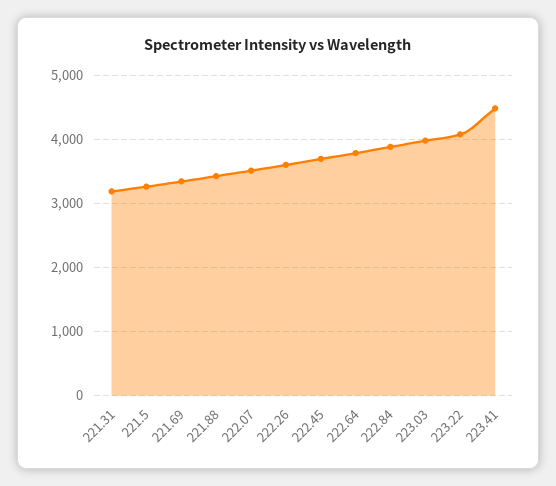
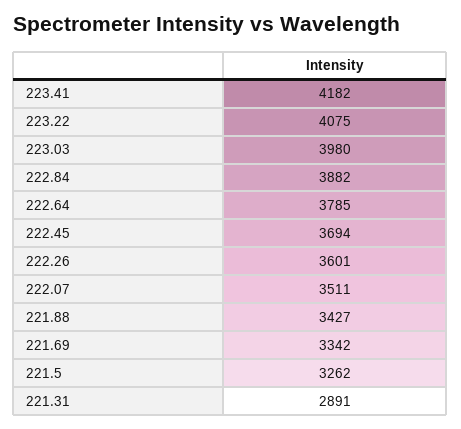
  {
-   "221.31": 3200,
+   "221.31": 2891,
    "221.5": 3262,
    "221.69": 3342,
    "221.88": 3427,
    "222.07": 3511,
    "222.26": 3601,
    "222.45": 3694,
    "222.64": 3785,
    "222.84": 3882,
    "223.03": 3980,
    "223.22": 4075,
-   "223.41": 4500
+   "223.41": 4182
  }

